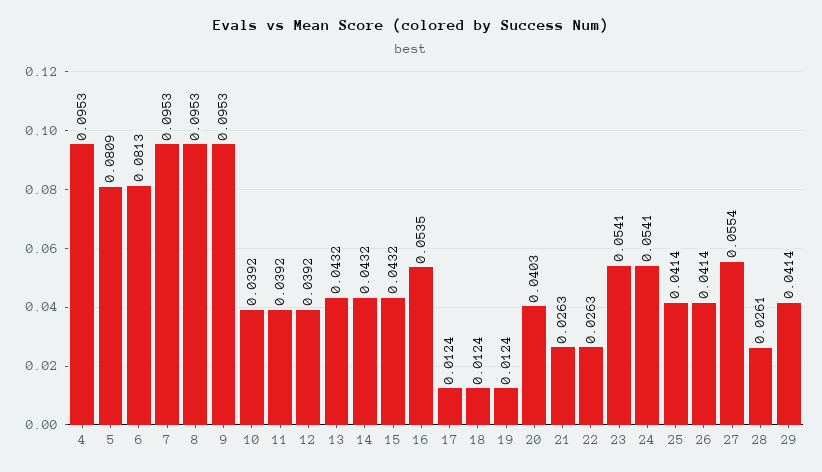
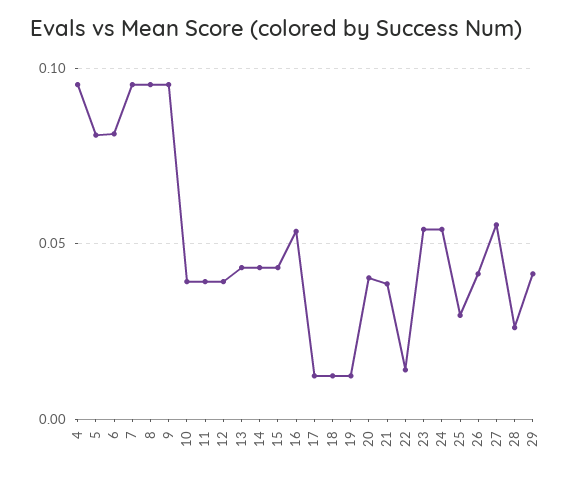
  {
    "4": 0.0953,
    "5": 0.0809,
    "6": 0.0813,
    "7": 0.0953,
    "8": 0.0953,
    "9": 0.0953,
    "10": 0.0392,
    "11": 0.0392,
    "12": 0.0392,
    "13": 0.0432,
    "14": 0.0432,
    "15": 0.0432,
    "16": 0.0535,
    "17": 0.0124,
    "18": 0.0124,
    "19": 0.0124,
    "20": 0.0403,
-   "21": 0.0263,
+   "21": 0.04,
-   "22": 0.0263,
+   "22": 0.015,
    "23": 0.0541,
    "24": 0.0541,
-   "25": 0.0414,
+   "25": 0.03,
    "26": 0.0414,
    "27": 0.0554,
    "28": 0.0261,
    "29": 0.0414
  }

